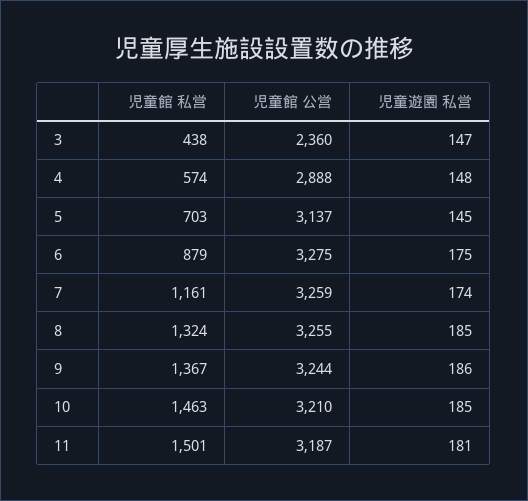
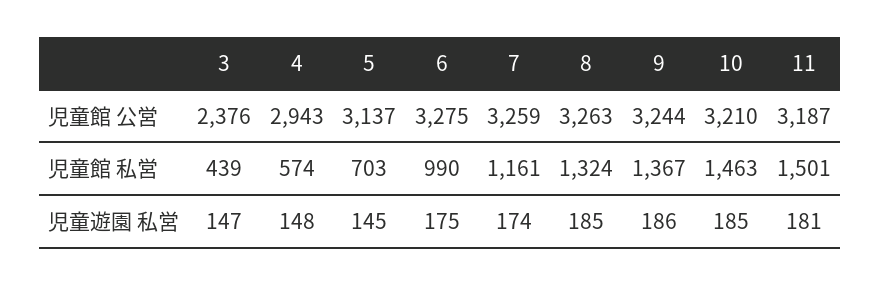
  {
    "児童館 私営": {
-     "3": 438,
+     "3": 439,
      "4": 574,
      "5": 703,
-     "6": 879,
+     "6": 990,
      "7": 1161,
      "8": 1324,
      "9": 1367,
      "10": 1463,
      "11": 1501
    },
    "児童館 公営": {
-     "3": 2360,
+     "3": 2376,
-     "4": 2888,
+     "4": 2943,
      "5": 3137,
      "6": 3275,
      "7": 3259,
-     "8": 3255,
+     "8": 3263,
      "9": 3244,
      "10": 3210,
      "11": 3187
    },
    "児童遊園 私営": {
      "3": 147,
      "4": 148,
      "5": 145,
      "6": 175,
      "7": 174,
      "8": 185,
      "9": 186,
      "10": 185,
      "11": 181
    }
  }

